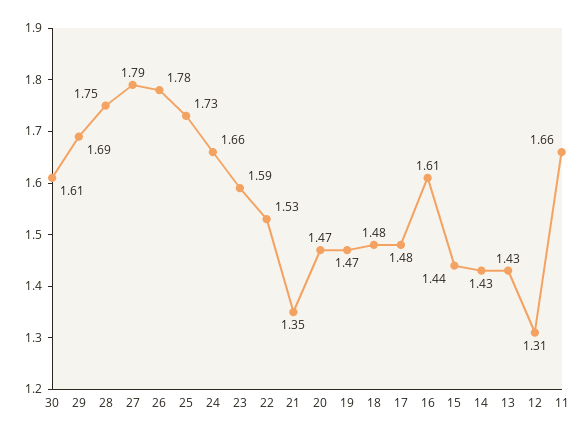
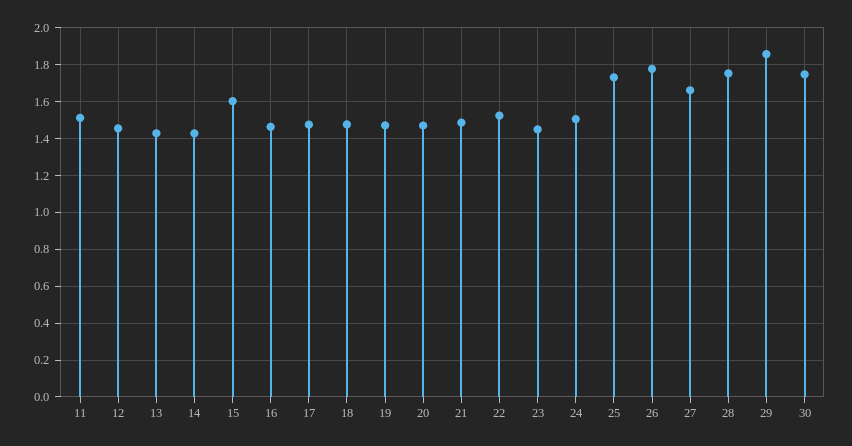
  {
-   "30": 1.61,
+   "30": 1.75,
-   "29": 1.69,
+   "29": 1.85,
    "28": 1.75,
-   "27": 1.79,
+   "27": 1.65,
    "26": 1.78,
    "25": 1.73,
-   "24": 1.66,
+   "24": 1.5,
-   "23": 1.59,
+   "23": 1.45,
    "22": 1.53,
-   "21": 1.35,
+   "21": 1.5,
    "20": 1.47,
    "19": 1.47,
    "18": 1.48,
    "17": 1.48,
-   "16": 1.61,
+   "16": 1.45,
-   "15": 1.44,
+   "15": 1.6,
    "14": 1.43,
    "13": 1.43,
-   "12": 1.31,
+   "12": 1.45,
-   "11": 1.66
+   "11": 1.5
  }

